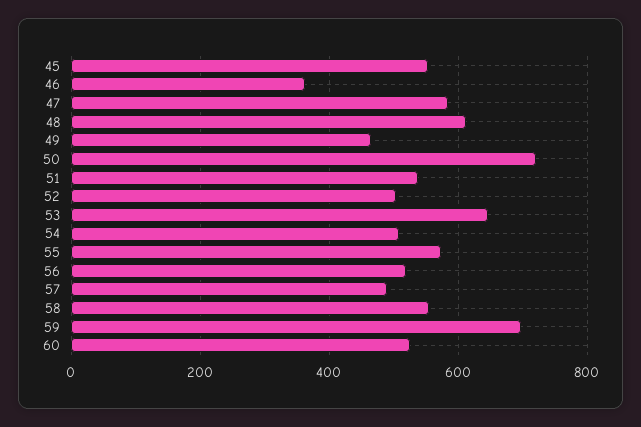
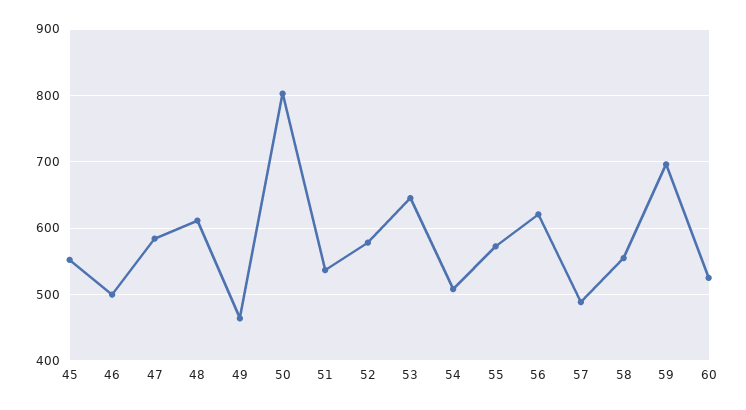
  {
    "45": 550,
-   "46": 360,
+   "46": 500,
    "47": 580,
    "48": 610,
    "49": 460,
-   "50": 720,
+   "50": 800,
    "51": 540,
-   "52": 500,
+   "52": 580,
    "53": 650,
    "54": 510,
    "55": 570,
-   "56": 520,
+   "56": 620,
    "57": 490,
    "58": 550,
    "59": 700,
    "60": 530
  }

